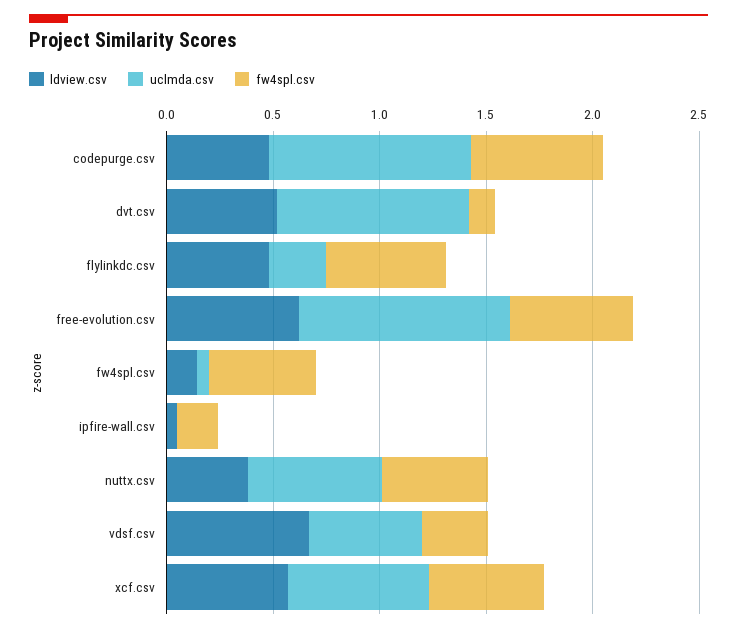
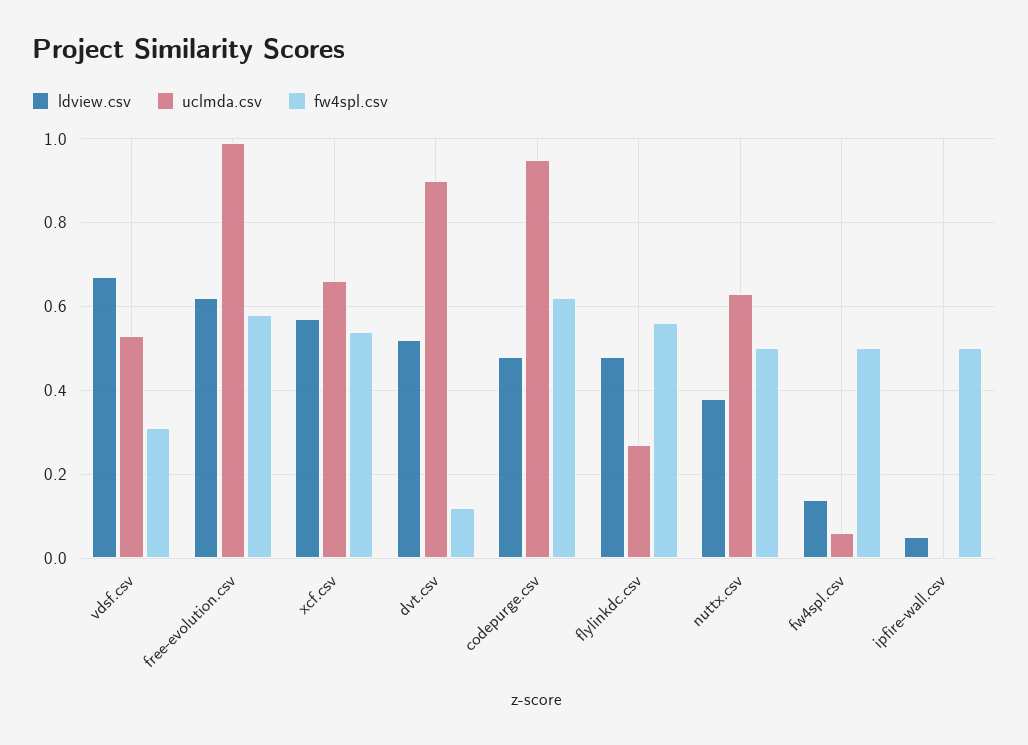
  {
    "ldview.csv": {
      "codepurge.csv": 0.5,
      "dvt.csv": 0.5,
      "flylinkdc.csv": 0.5,
      "free-evolution.csv": 0.6,
      "fw4spl.csv": 0.15,
      "ipfire-wall.csv": 0.05,
      "nuttx.csv": 0.4,
      "vdsf.csv": 0.65,
      "xcf.csv": 0.55
    },
    "uclmda.csv": {
      "codepurge.csv": 0.95,
      "dvt.csv": 0.9,
      "flylinkdc.csv": 0.25,
      "free-evolution.csv": 1,
      "fw4spl.csv": 0.05,
      "ipfire-wall.csv": 0,
      "nuttx.csv": 0.65,
      "vdsf.csv": 0.55,
      "xcf.csv": 0.65
    },
    "fw4spl.csv": {
      "codepurge.csv": 0.6,
      "dvt.csv": 0.1,
      "flylinkdc.csv": 0.55,
      "free-evolution.csv": 0.6,
      "fw4spl.csv": 0.5,
-     "ipfire-wall.csv": 0.2,
+     "ipfire-wall.csv": 0.5,
      "nuttx.csv": 0.5,
      "vdsf.csv": 0.3,
      "xcf.csv": 0.55
    }
  }

